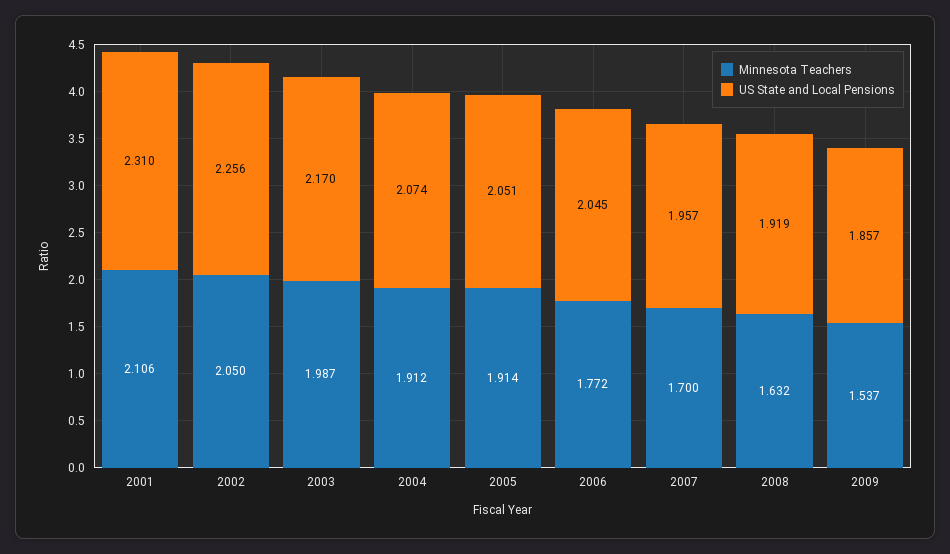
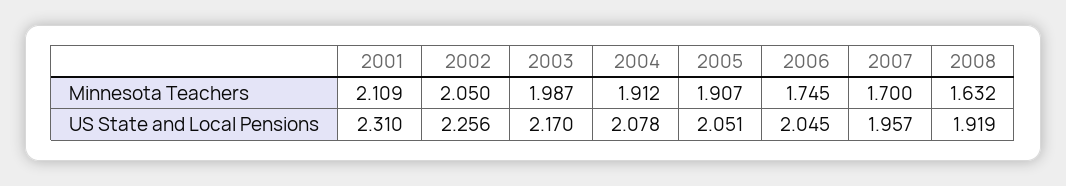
  {
    "Minnesota Teachers": {
-     "2001": 2.106,
+     "2001": 2.109,
      "2002": 2.05,
      "2003": 1.987,
      "2004": 1.912,
-     "2005": 1.914,
+     "2005": 1.907,
-     "2006": 1.772,
+     "2006": 1.745,
      "2007": 1.7,
-     "2008": 1.632,
+     "2008": 1.632
-     "2009": 1.537
    },
    "US State and Local Pensions": {
      "2001": 2.31,
      "2002": 2.256,
      "2003": 2.17,
-     "2004": 2.074,
+     "2004": 2.078,
      "2005": 2.051,
      "2006": 2.045,
      "2007": 1.957,
-     "2008": 1.919,
+     "2008": 1.919
-     "2009": 1.857
    }
  }

